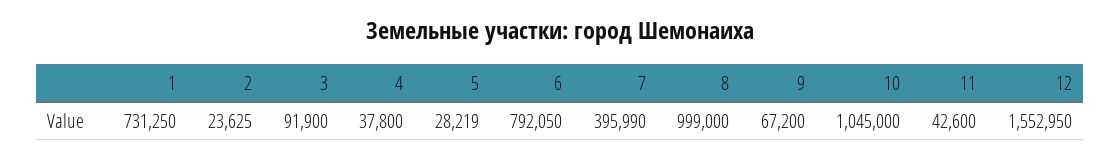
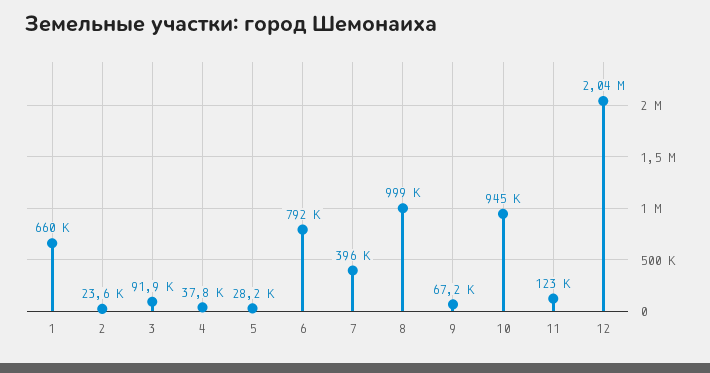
  {
-   "1": 731250,
+   "1": 660000,
    "2": 23625,
    "3": 91900,
    "4": 37800,
    "5": 28219,
    "6": 792050,
    "7": 395990,
    "8": 999000,
    "9": 67200,
-   "10": 1045000,
+   "10": 945000,
-   "11": 42600,
+   "11": 123000,
-   "12": 1552950
+   "12": 2040000
  }

